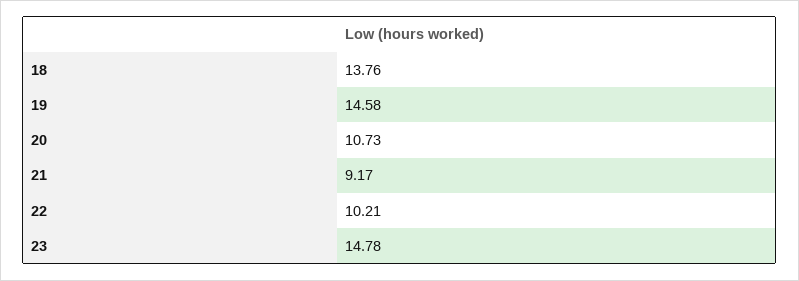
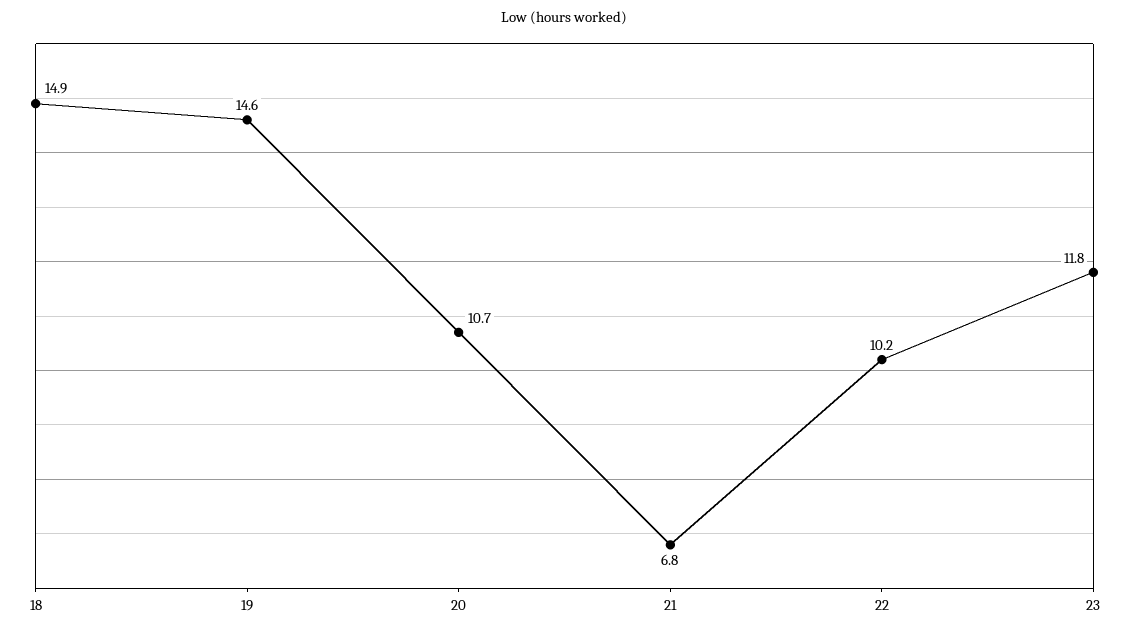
  {
-   "18": 13.76,
+   "18": 14.9,
    "19": 14.58,
    "20": 10.73,
-   "21": 9.17,
+   "21": 6.8,
    "22": 10.21,
-   "23": 14.78
+   "23": 11.8
  }

